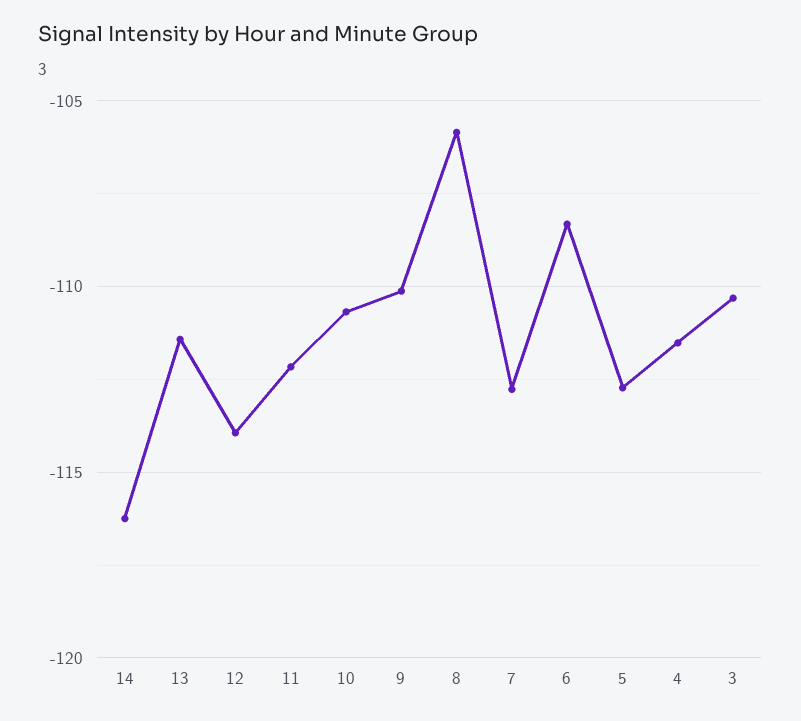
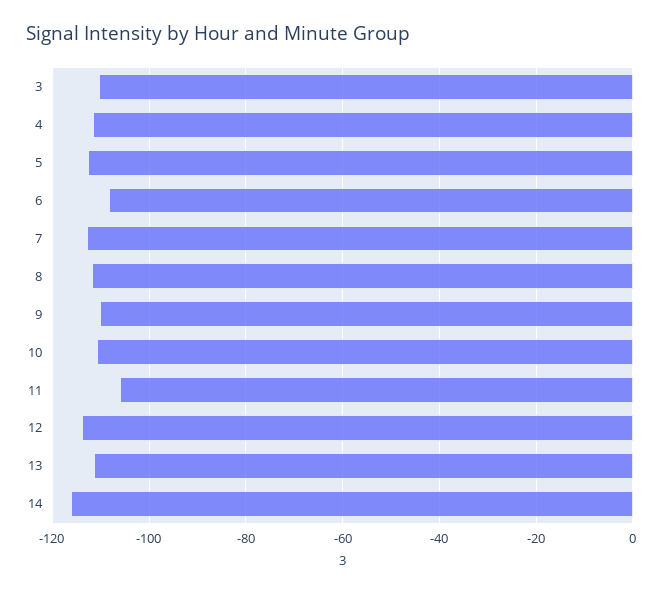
  {
    "14": -116.5,
    "13": -111.5,
    "12": -114,
-   "11": -112,
+   "11": -106,
    "10": -110.5,
    "9": -110,
-   "8": -106,
+   "8": -112,
    "7": -113,
    "6": -108.5,
    "5": -112.5,
    "4": -111.5,
    "3": -110.5
  }

